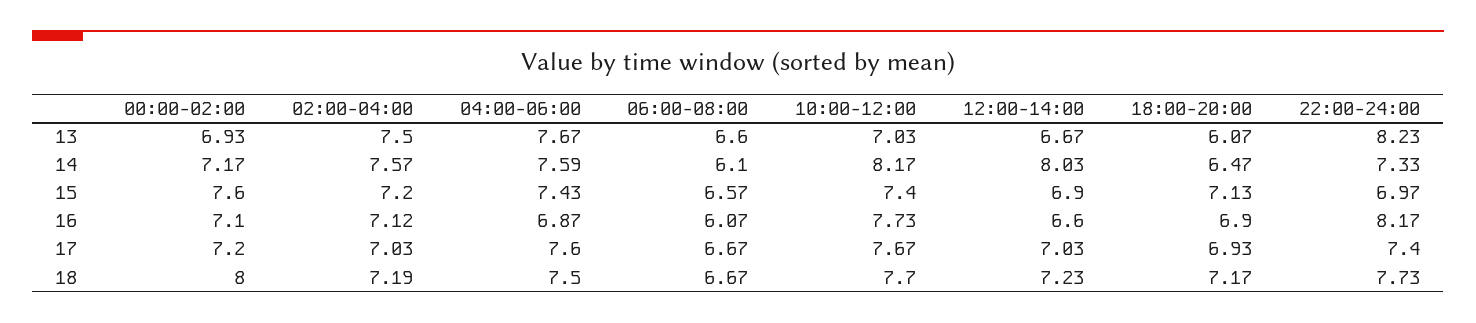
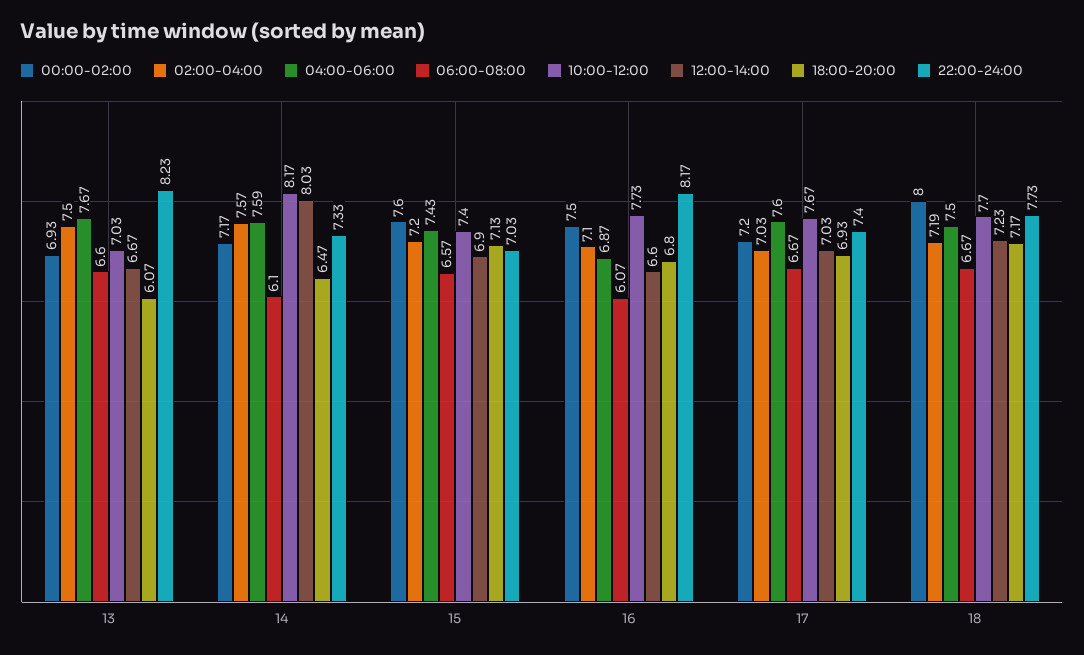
  {
    "00:00-02:00": {
      "13": 6.93,
      "14": 7.17,
      "15": 7.6,
-     "16": 7.1,
+     "16": 7.5,
      "17": 7.2,
      "18": 8
    },
    "02:00-04:00": {
      "13": 7.5,
      "14": 7.57,
      "15": 7.2,
-     "16": 7.12,
+     "16": 7.1,
      "17": 7.03,
      "18": 7.19
    },
    "04:00-06:00": {
      "13": 7.67,
      "14": 7.59,
      "15": 7.43,
      "16": 6.87,
      "17": 7.6,
      "18": 7.5
    },
    "06:00-08:00": {
      "13": 6.6,
      "14": 6.1,
      "15": 6.57,
      "16": 6.07,
      "17": 6.67,
      "18": 6.67
    },
    "10:00-12:00": {
      "13": 7.03,
      "14": 8.17,
      "15": 7.4,
      "16": 7.73,
      "17": 7.67,
      "18": 7.7
    },
    "12:00-14:00": {
      "13": 6.67,
      "14": 8.03,
      "15": 6.9,
      "16": 6.6,
      "17": 7.03,
      "18": 7.23
    },
    "18:00-20:00": {
      "13": 6.07,
      "14": 6.47,
      "15": 7.13,
-     "16": 6.9,
+     "16": 6.8,
      "17": 6.93,
      "18": 7.17
    },
    "22:00-24:00": {
      "13": 8.23,
      "14": 7.33,
-     "15": 6.97,
+     "15": 7.03,
      "16": 8.17,
      "17": 7.4,
      "18": 7.73
    }
  }

